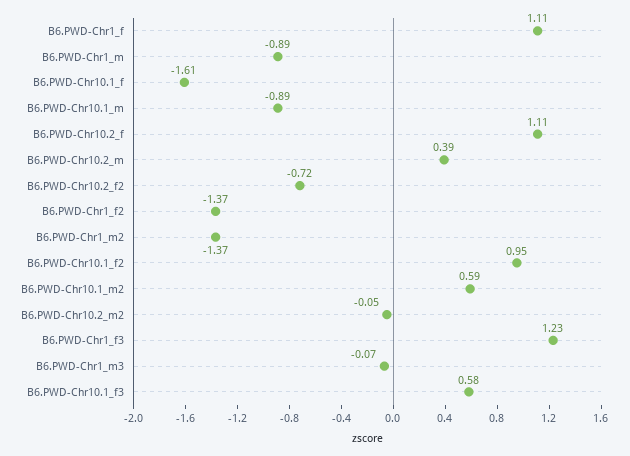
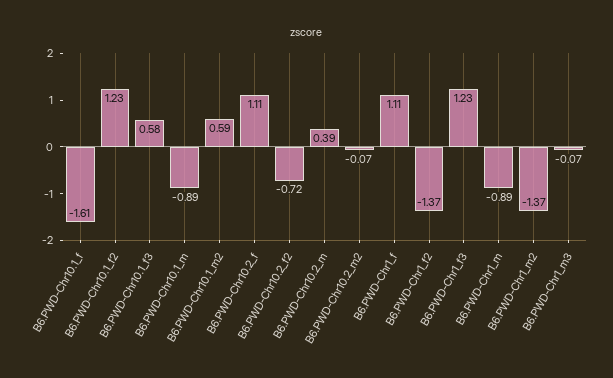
  {
    "B6.PWD-Chr1_f": 1.11,
    "B6.PWD-Chr1_m": -0.89,
    "B6.PWD-Chr10.1_f": -1.61,
    "B6.PWD-Chr10.1_m": -0.89,
    "B6.PWD-Chr10.2_f": 1.11,
    "B6.PWD-Chr10.2_m": 0.39,
    "B6.PWD-Chr10.2_f2": -0.72,
    "B6.PWD-Chr1_f2": -1.37,
    "B6.PWD-Chr1_m2": -1.37,
-   "B6.PWD-Chr10.1_f2": 0.95,
+   "B6.PWD-Chr10.1_f2": 1.23,
    "B6.PWD-Chr10.1_m2": 0.59,
-   "B6.PWD-Chr10.2_m2": -0.05,
+   "B6.PWD-Chr10.2_m2": -0.07,
    "B6.PWD-Chr1_f3": 1.23,
    "B6.PWD-Chr1_m3": -0.07,
    "B6.PWD-Chr10.1_f3": 0.58
  }

